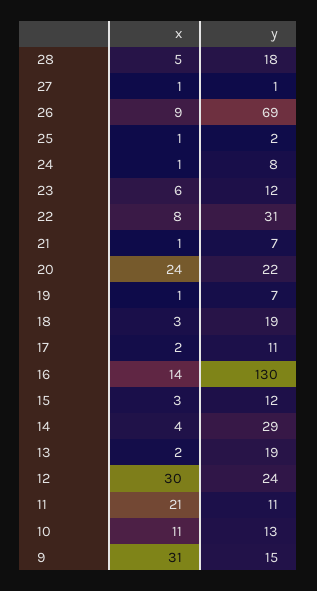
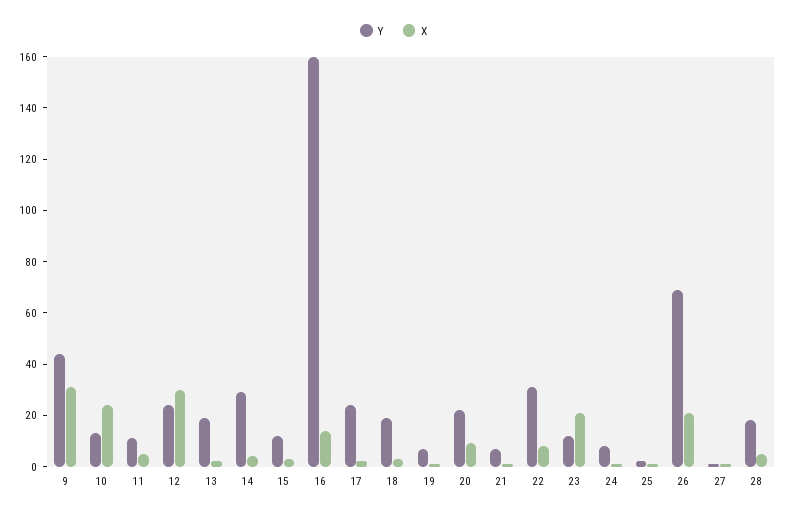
  {
    "x": {
      "28": 5,
      "27": 1,
-     "26": 9,
+     "26": 20,
      "25": 1,
      "24": 1,
-     "23": 6,
+     "23": 20,
      "22": 8,
      "21": 1,
-     "20": 24,
+     "20": 10,
      "19": 1,
      "18": 3,
      "17": 2,
      "16": 14,
      "15": 3,
      "14": 4,
      "13": 2,
      "12": 30,
-     "11": 21,
+     "11": 5,
-     "10": 11,
+     "10": 25,
      "9": 31
    },
    "y": {
      "28": 18,
      "27": 1,
      "26": 69,
      "25": 2,
      "24": 8,
      "23": 12,
      "22": 31,
      "21": 7,
      "20": 22,
      "19": 7,
      "18": 19,
-     "17": 11,
+     "17": 25,
-     "16": 130,
+     "16": 160,
      "15": 12,
      "14": 29,
      "13": 19,
      "12": 24,
      "11": 11,
      "10": 13,
-     "9": 15
+     "9": 45
    }
  }

